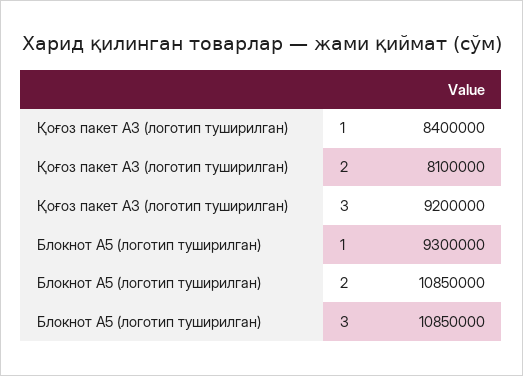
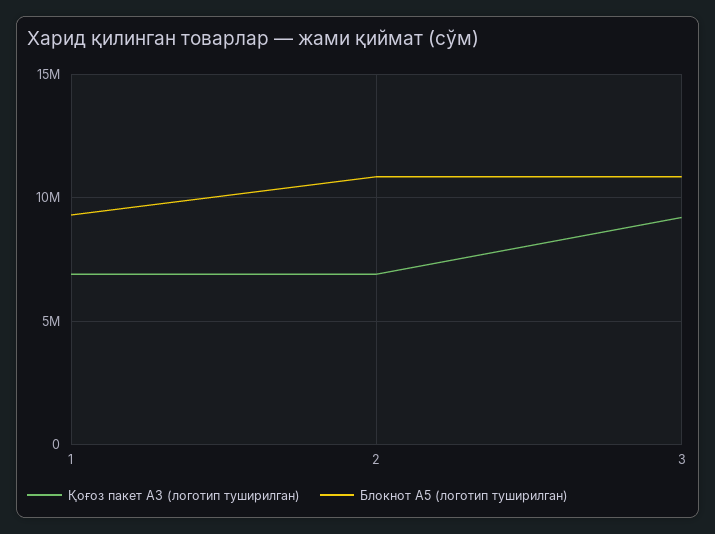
  {
    "Қоғоз пакет А3 (логотип туширилган)": {
-     "1": 8400000,
+     "1": 7000000,
-     "2": 8100000,
+     "2": 7000000,
      "3": 9200000
    },
    "Блокнот А5 (логотип туширилган)": {
      "1": 9300000,
      "2": 10850000,
      "3": 10850000
    }
  }

